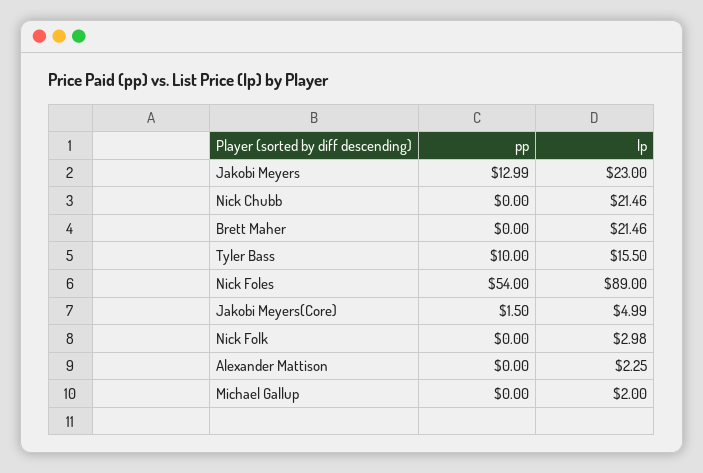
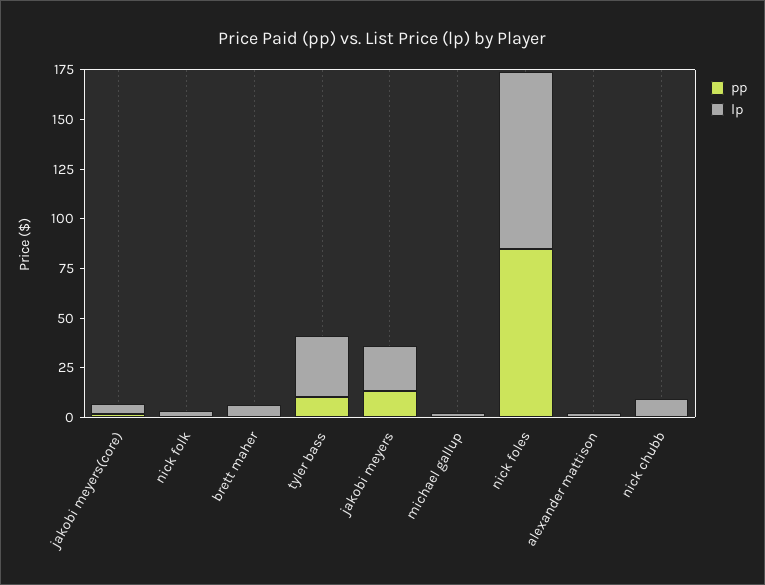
  {
    "pp": {
      "Jakobi Meyers": 12.99,
      "Nick Chubb": 0,
      "Brett Maher": 0,
      "Tyler Bass": 10,
-     "Nick Foles": 54,
+     "Nick Foles": 85,
      "Jakobi Meyers(Core)": 1.5,
      "Nick Folk": 0,
      "Alexander Mattison": 0,
      "Michael Gallup": 0
    },
    "lp": {
      "Jakobi Meyers": 23,
-     "Nick Chubb": 21.46,
+     "Nick Chubb": 10,
-     "Brett Maher": 21.46,
+     "Brett Maher": 5,
-     "Tyler Bass": 15.5,
+     "Tyler Bass": 30,
      "Nick Foles": 89,
      "Jakobi Meyers(Core)": 4.99,
      "Nick Folk": 2.98,
      "Alexander Mattison": 2.25,
      "Michael Gallup": 2
    }
  }

